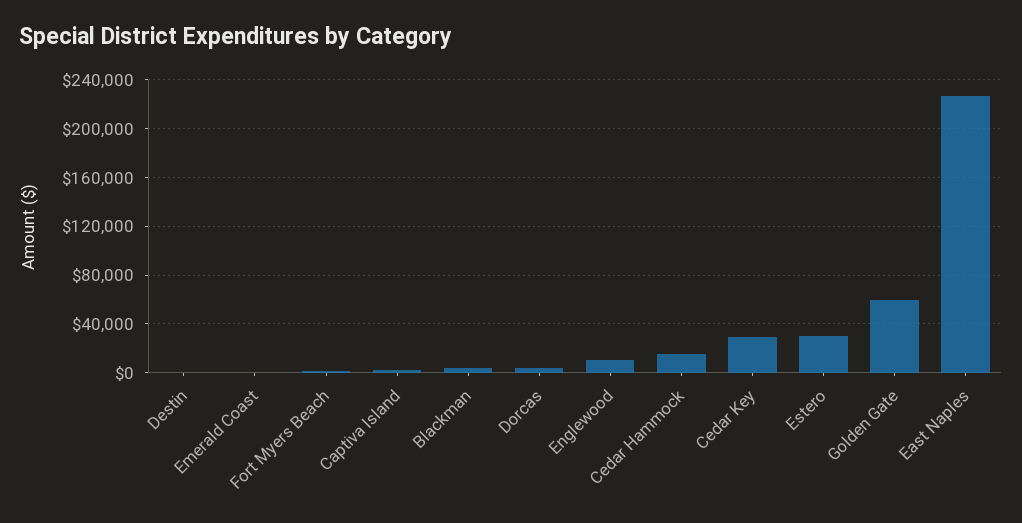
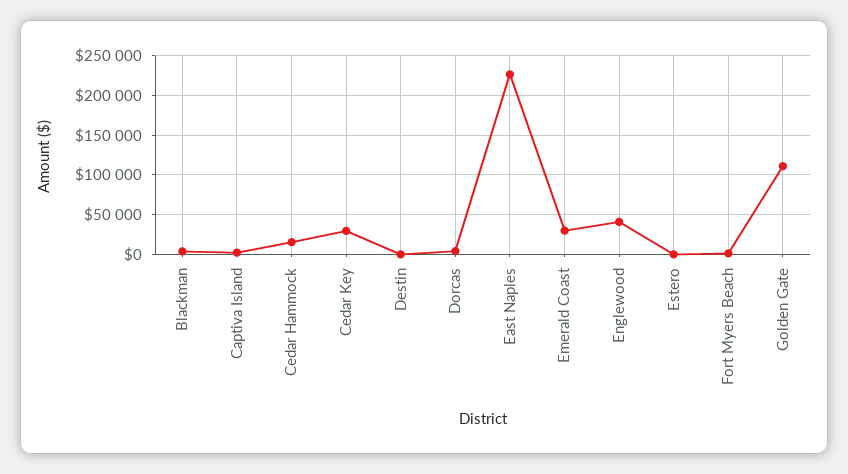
  {
    "Destin": 0,
-   "Emerald Coast": 0,
+   "Emerald Coast": 30000,
    "Fort Myers Beach": 0,
    "Captiva Island": 0,
    "Blackman": 5000,
    "Dorcas": 5000,
-   "Englewood": 10000,
+   "Englewood": 40000,
    "Cedar Hammock": 15000,
    "Cedar Key": 30000,
-   "Estero": 30000,
+   "Estero": 0,
-   "Golden Gate": 60000,
+   "Golden Gate": 110000,
    "East Naples": 225000
  }

